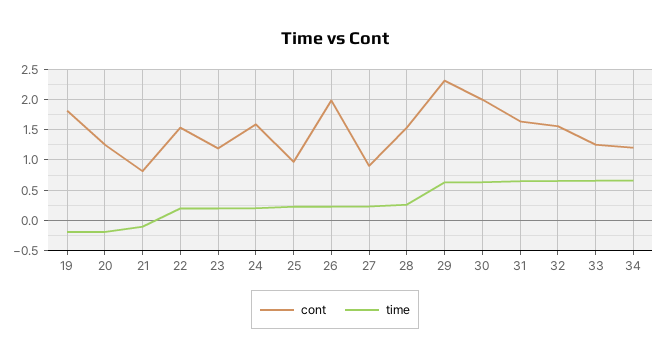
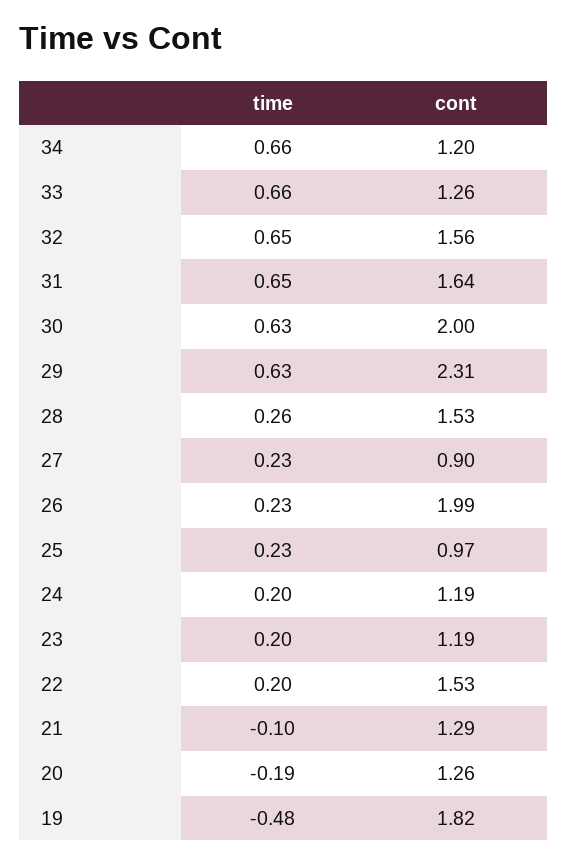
  {
    "cont": {
      "19": 1.82,
      "20": 1.26,
-     "21": 0.8,
+     "21": 1.29,
      "22": 1.53,
      "23": 1.19,
-     "24": 1.6,
+     "24": 1.19,
      "25": 0.97,
      "26": 1.99,
      "27": 0.9,
      "28": 1.53,
      "29": 2.31,
      "30": 2,
      "31": 1.64,
      "32": 1.56,
      "33": 1.26,
      "34": 1.2
    },
    "time": {
-     "19": -0.2,
+     "19": -0.48,
      "20": -0.19,
      "21": -0.1,
      "22": 0.2,
      "23": 0.2,
      "24": 0.2,
      "25": 0.23,
      "26": 0.23,
      "27": 0.23,
      "28": 0.26,
      "29": 0.63,
      "30": 0.63,
      "31": 0.65,
      "32": 0.65,
      "33": 0.66,
      "34": 0.66
    }
  }

